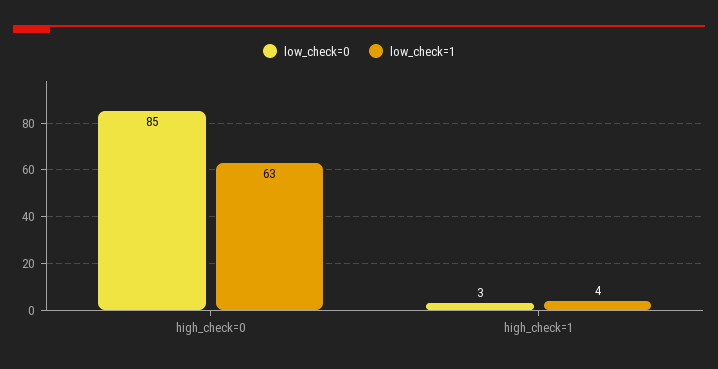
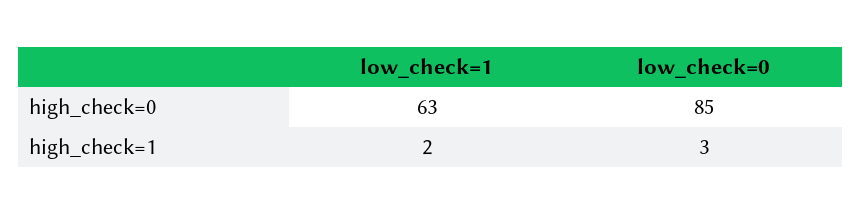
  {
    "low_check=0": {
      "high_check=0": 85,
      "high_check=1": 3
    },
    "low_check=1": {
      "high_check=0": 63,
-     "high_check=1": 4
+     "high_check=1": 2
    }
  }

